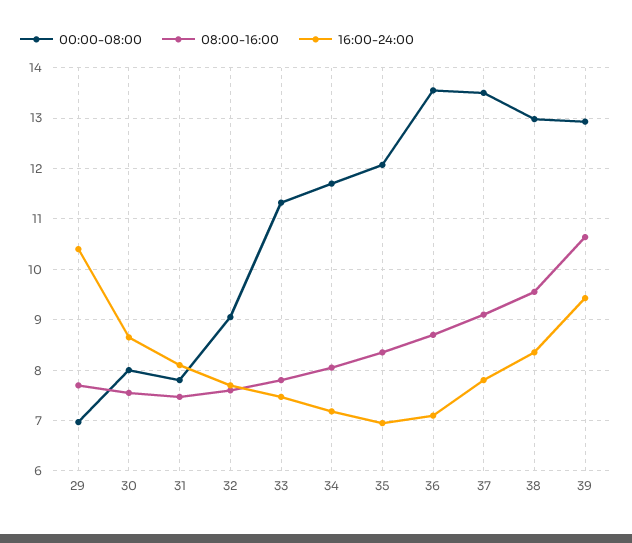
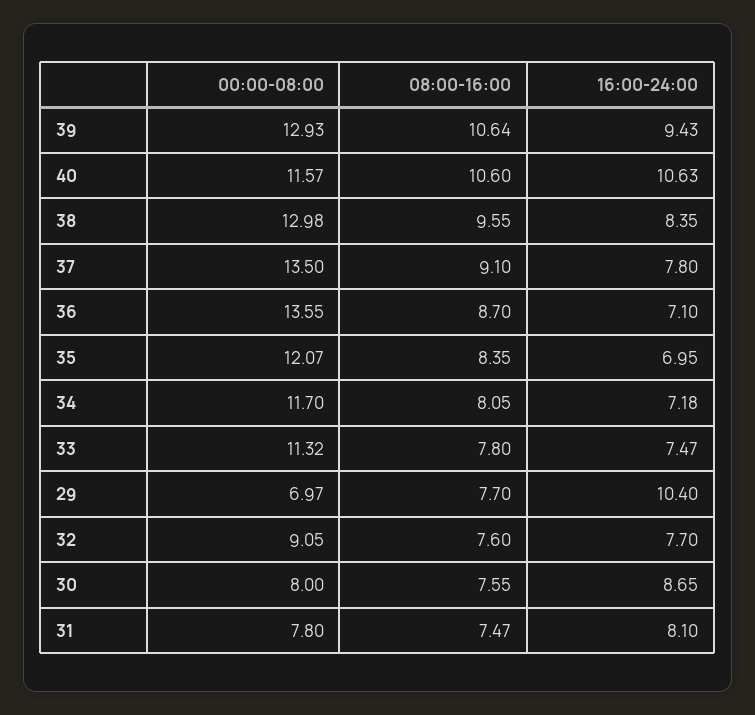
  {
    "00:00-08:00": {
      "29": 6.97,
      "30": 8,
      "31": 7.8,
      "32": 9.05,
      "33": 11.32,
      "34": 11.7,
      "35": 12.07,
      "36": 13.55,
      "37": 13.5,
      "38": 12.98,
-     "39": 12.93
+     "39": 12.93,
+     "40": 11.57
    },
    "08:00-16:00": {
      "29": 7.7,
      "30": 7.55,
      "31": 7.47,
      "32": 7.6,
      "33": 7.8,
      "34": 8.05,
      "35": 8.35,
      "36": 8.7,
      "37": 9.1,
      "38": 9.55,
-     "39": 10.64
+     "39": 10.64,
+     "40": 10.6
    },
    "16:00-24:00": {
      "29": 10.4,
      "30": 8.65,
      "31": 8.1,
      "32": 7.7,
      "33": 7.47,
      "34": 7.18,
      "35": 6.95,
      "36": 7.1,
      "37": 7.8,
      "38": 8.35,
-     "39": 9.43
+     "39": 9.43,
+     "40": 10.63
    }
  }

